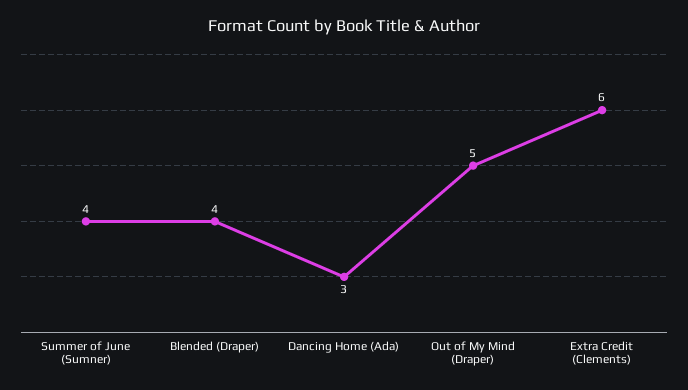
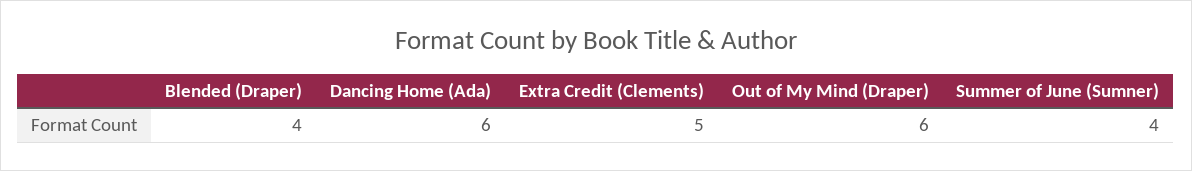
  {
    "Summer of June (Sumner)": 4,
    "Blended (Draper)": 4,
-   "Dancing Home (Ada)": 3,
+   "Dancing Home (Ada)": 6,
-   "Out of My Mind (Draper)": 5,
+   "Out of My Mind (Draper)": 6,
-   "Extra Credit (Clements)": 6
+   "Extra Credit (Clements)": 5
  }

